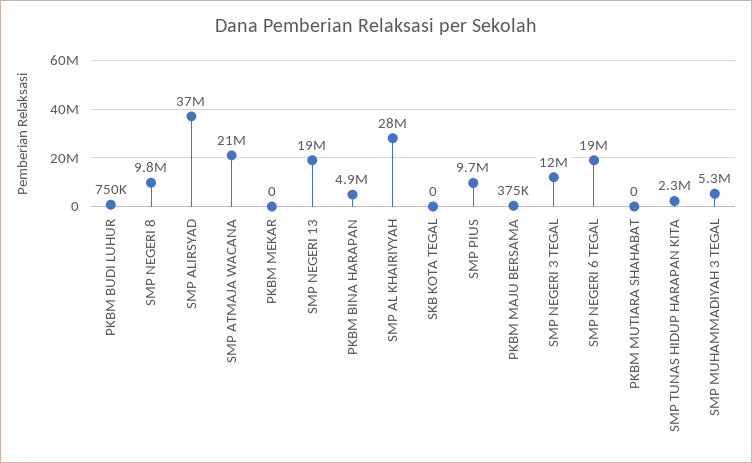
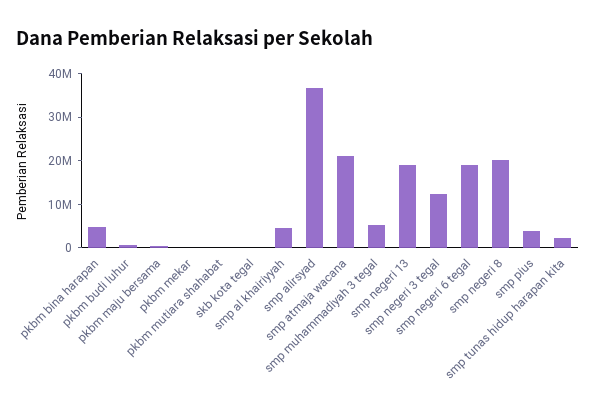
  {
    "PKBM BUDI LUHUR": 750000,
-   "SMP NEGERI 8": 9800000,
+   "SMP NEGERI 8": 20000000,
    "SMP ALIRSYAD": 37000000,
    "SMP ATMAJA WACANA": 21000000,
    "PKBM MEKAR": 0,
    "SMP NEGERI 13": 19000000,
    "PKBM BINA HARAPAN": 4900000,
-   "SMP AL KHAIRIYYAH": 28000000,
+   "SMP AL KHAIRIYYAH": 4000000,
    "SKB KOTA TEGAL": 0,
-   "SMP PIUS": 9700000,
+   "SMP PIUS": 4000000,
    "PKBM MAJU BERSAMA": 375000,
    "SMP NEGERI 3 TEGAL": 12000000,
    "SMP NEGERI 6 TEGAL": 19000000,
    "PKBM MUTIARA SHAHABAT": 0,
    "SMP TUNAS HIDUP HARAPAN KITA": 2300000,
    "SMP MUHAMMADIYAH 3 TEGAL": 5300000
  }

